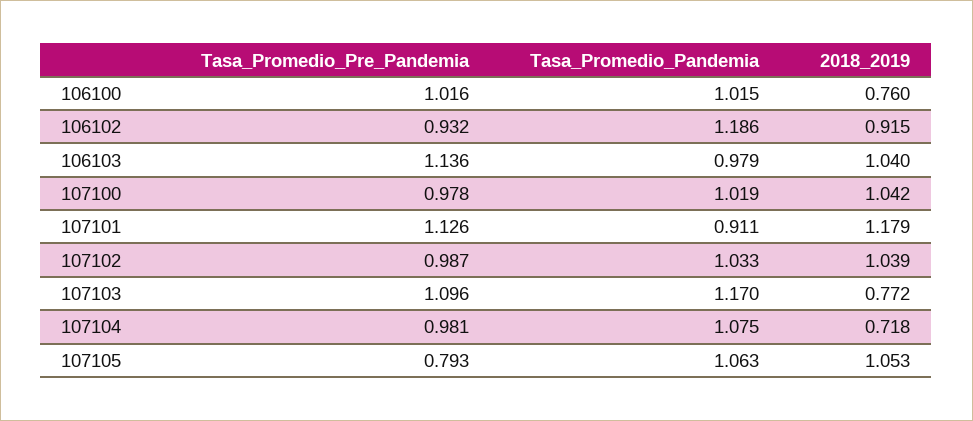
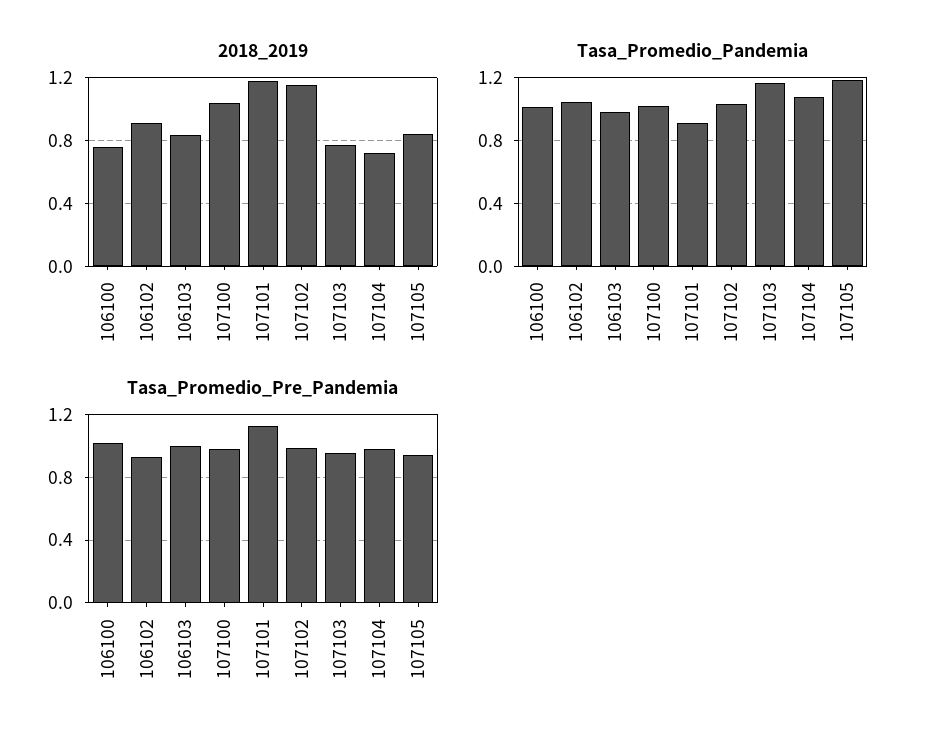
  {
    "Tasa_Promedio_Pre_Pandemia": {
      "106100": 1.016,
      "106102": 0.932,
-     "106103": 1.136,
+     "106103": 1,
      "107100": 0.978,
      "107101": 1.126,
      "107102": 0.987,
-     "107103": 1.096,
+     "107103": 0.95,
      "107104": 0.981,
-     "107105": 0.793
+     "107105": 0.95
    },
    "Tasa_Promedio_Pandemia": {
      "106100": 1.015,
-     "106102": 1.186,
+     "106102": 1.05,
      "106103": 0.979,
      "107100": 1.019,
      "107101": 0.911,
      "107102": 1.033,
      "107103": 1.17,
      "107104": 1.075,
-     "107105": 1.063
+     "107105": 1.2
    },
    "2018_2019": {
      "106100": 0.76,
      "106102": 0.915,
-     "106103": 1.04,
+     "106103": 0.85,
      "107100": 1.042,
      "107101": 1.179,
-     "107102": 1.039,
+     "107102": 1.15,
      "107103": 0.772,
      "107104": 0.718,
-     "107105": 1.053
+     "107105": 0.85
    }
  }

